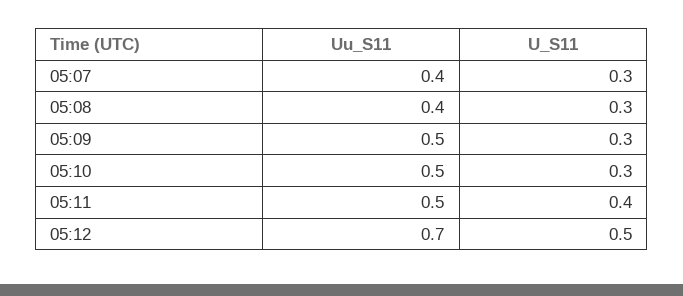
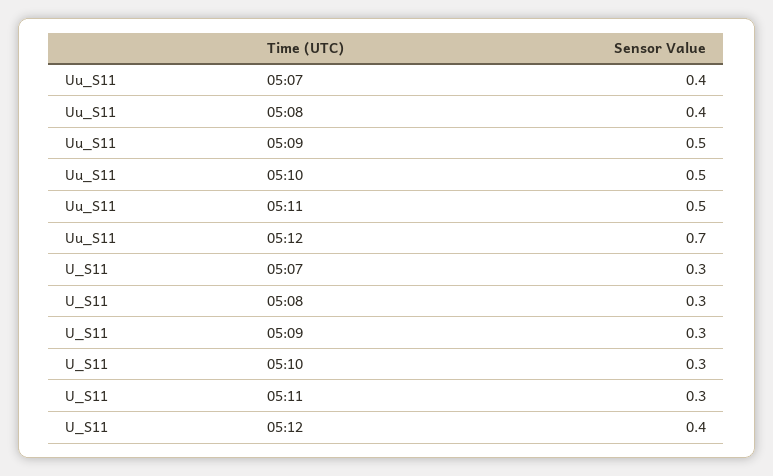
  {
    "Uu_S11": {
      "05:07": 0.4,
      "05:08": 0.4,
      "05:09": 0.5,
      "05:10": 0.5,
      "05:11": 0.5,
      "05:12": 0.7
    },
    "U_S11": {
      "05:07": 0.3,
      "05:08": 0.3,
      "05:09": 0.3,
      "05:10": 0.3,
-     "05:11": 0.4,
+     "05:11": 0.3,
-     "05:12": 0.5
+     "05:12": 0.4
    }
  }

